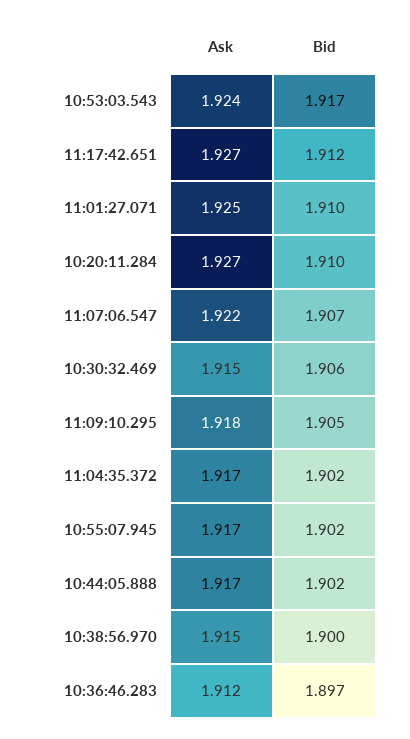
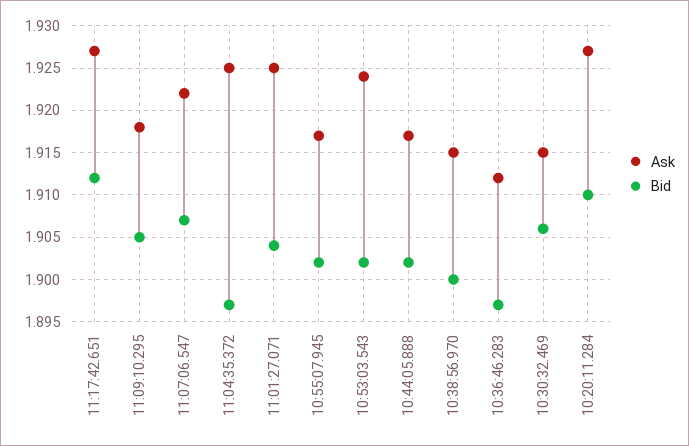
  {
    "Ask": {
      "10:53:03.543": 1.924,
      "11:17:42.651": 1.927,
      "11:01:27.071": 1.925,
      "10:20:11.284": 1.927,
      "11:07:06.547": 1.922,
      "10:30:32.469": 1.915,
      "11:09:10.295": 1.918,
-     "11:04:35.372": 1.917,
+     "11:04:35.372": 1.925,
      "10:55:07.945": 1.917,
      "10:44:05.888": 1.917,
      "10:38:56.970": 1.915,
      "10:36:46.283": 1.912
    },
    "Bid": {
-     "10:53:03.543": 1.917,
+     "10:53:03.543": 1.902,
      "11:17:42.651": 1.912,
-     "11:01:27.071": 1.91,
+     "11:01:27.071": 1.904,
      "10:20:11.284": 1.91,
      "11:07:06.547": 1.907,
      "10:30:32.469": 1.906,
      "11:09:10.295": 1.905,
-     "11:04:35.372": 1.902,
+     "11:04:35.372": 1.897,
      "10:55:07.945": 1.902,
      "10:44:05.888": 1.902,
      "10:38:56.970": 1.9,
      "10:36:46.283": 1.897
    }
  }

